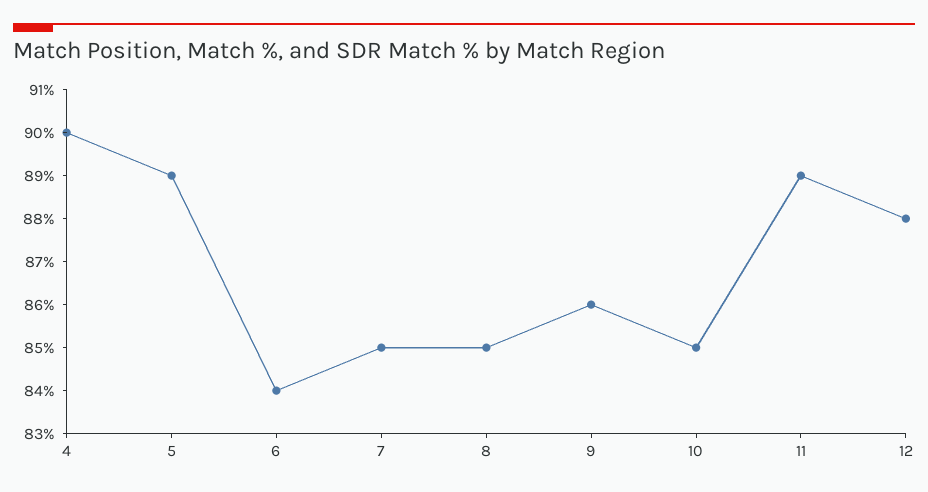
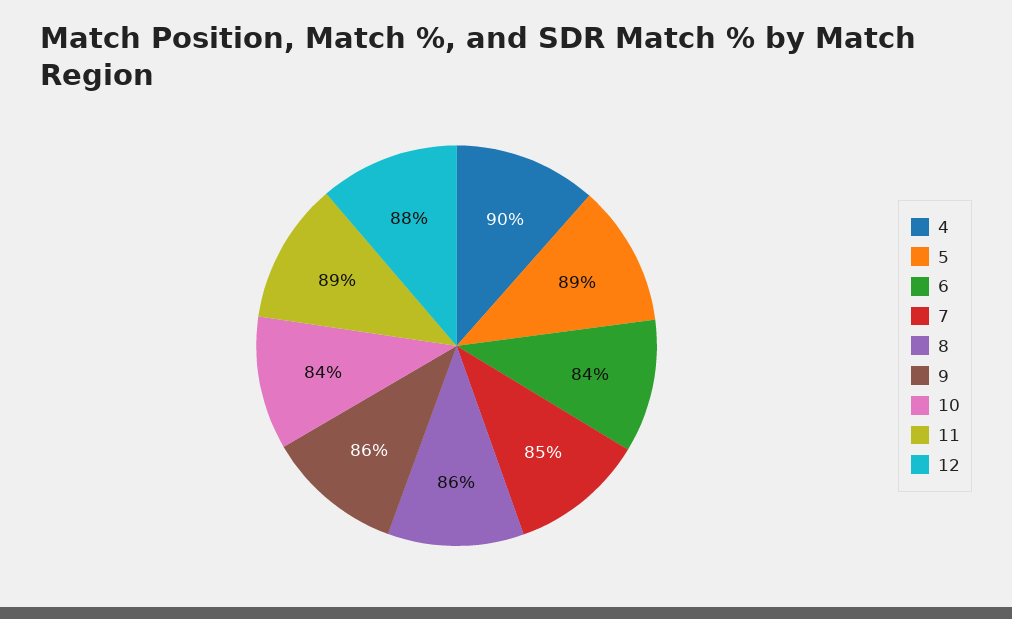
  {
    "4": 90,
    "5": 89,
    "6": 84,
    "7": 85,
-   "8": 85,
+   "8": 86,
    "9": 86,
-   "10": 85,
+   "10": 84,
    "11": 89,
    "12": 88
  }

